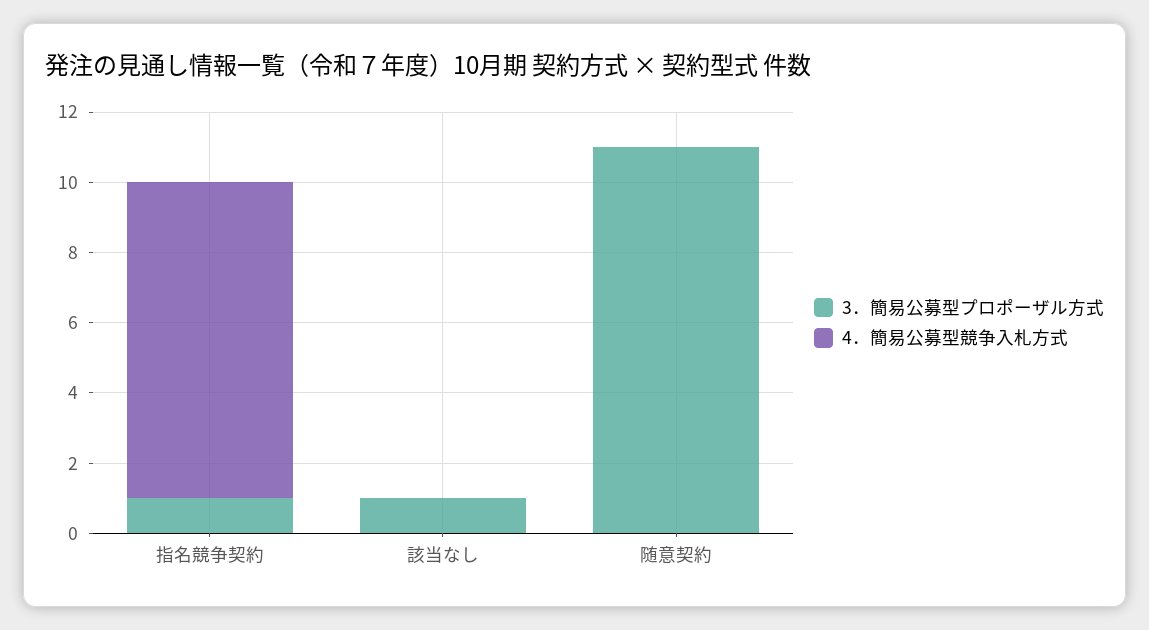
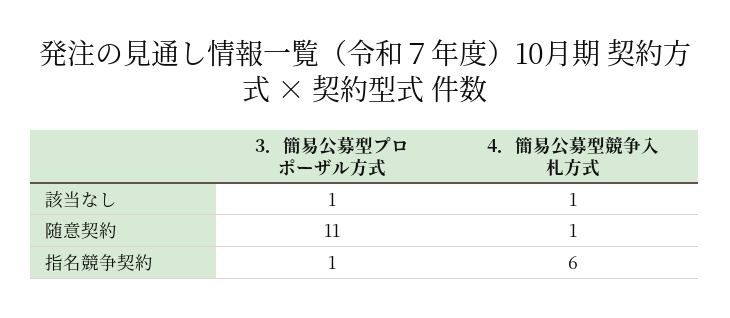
  {
    "3．簡易公募型プロポーザル方式": {
      "指名競争契約": 1,
      "該当なし": 1,
      "随意契約": 11
    },
    "4．簡易公募型競争入札方式": {
-     "指名競争契約": 9,
+     "指名競争契約": 6,
-     "該当なし": 0,
+     "該当なし": 1,
-     "随意契約": 0
+     "随意契約": 1
    }
  }

